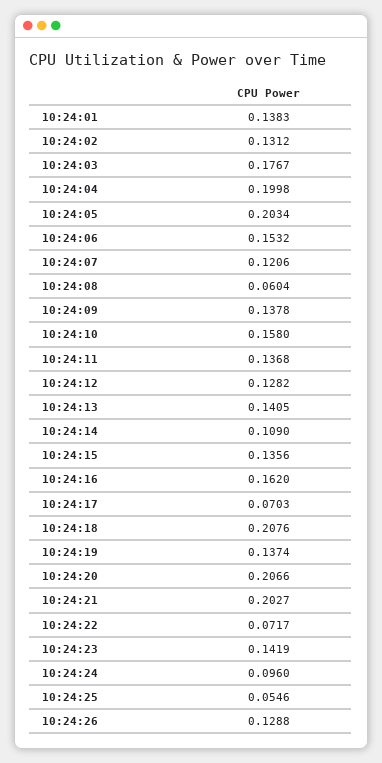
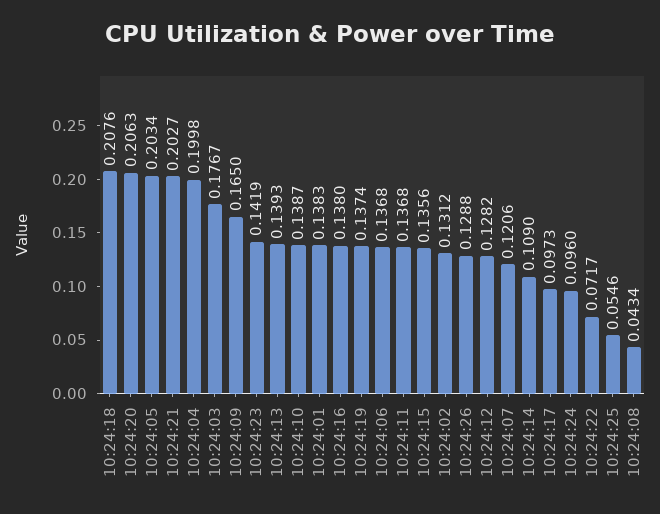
  {
    "10:24:01": 0.1383,
    "10:24:02": 0.1312,
    "10:24:03": 0.1767,
    "10:24:04": 0.1998,
    "10:24:05": 0.2034,
-   "10:24:06": 0.1532,
+   "10:24:06": 0.1368,
    "10:24:07": 0.1206,
-   "10:24:08": 0.0604,
+   "10:24:08": 0.0434,
-   "10:24:09": 0.1378,
+   "10:24:09": 0.165,
-   "10:24:10": 0.158,
+   "10:24:10": 0.1387,
    "10:24:11": 0.1368,
    "10:24:12": 0.1282,
-   "10:24:13": 0.1405,
+   "10:24:13": 0.1393,
    "10:24:14": 0.109,
    "10:24:15": 0.1356,
-   "10:24:16": 0.162,
+   "10:24:16": 0.138,
-   "10:24:17": 0.0703,
+   "10:24:17": 0.0973,
    "10:24:18": 0.2076,
    "10:24:19": 0.1374,
-   "10:24:20": 0.2066,
+   "10:24:20": 0.2063,
    "10:24:21": 0.2027,
    "10:24:22": 0.0717,
    "10:24:23": 0.1419,
    "10:24:24": 0.096,
    "10:24:25": 0.0546,
    "10:24:26": 0.1288
  }

